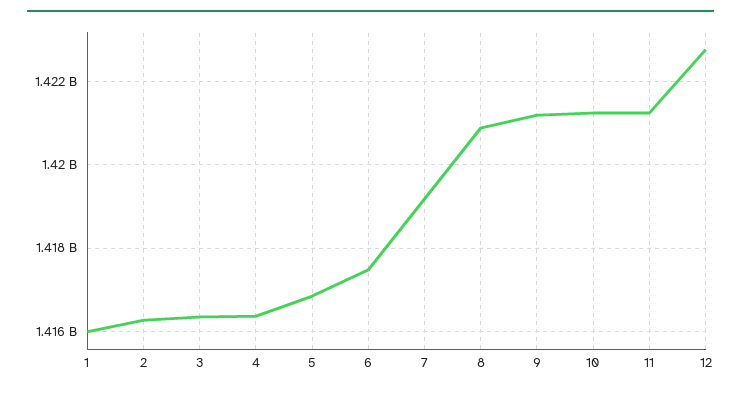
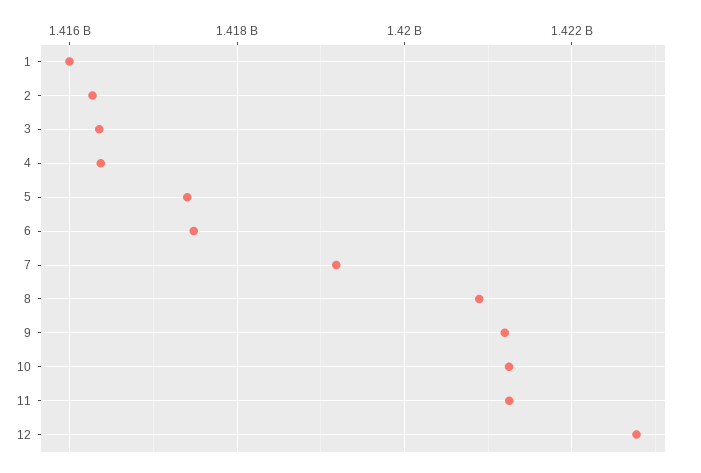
  {
    "1": 1416000000,
    "2": 1416200000,
    "3": 1416400000,
    "4": 1416400000,
-   "5": 1416800000,
+   "5": 1417400000,
    "6": 1417400000,
    "7": 1419200000,
    "8": 1420800000,
    "9": 1421200000,
    "10": 1421200000,
    "11": 1421200000,
    "12": 1422800000
  }

